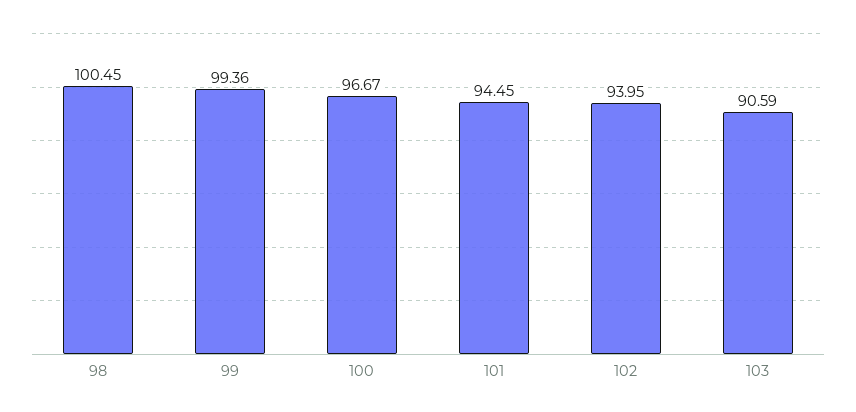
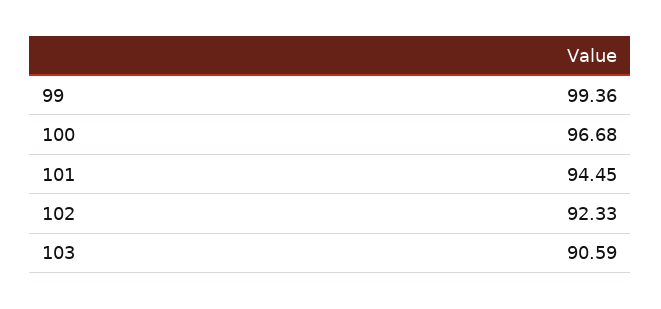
  {
-   "98": 100.45,
    "99": 99.36,
-   "100": 96.67,
+   "100": 96.68,
    "101": 94.45,
-   "102": 93.95,
+   "102": 92.33,
    "103": 90.59
  }

